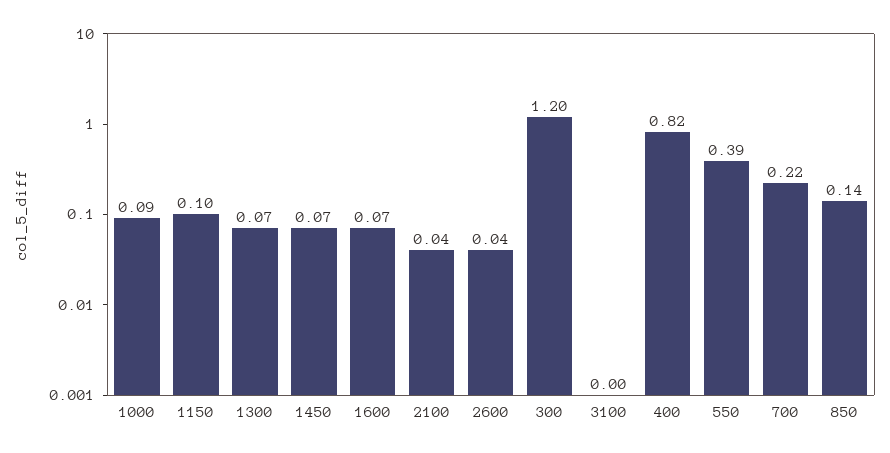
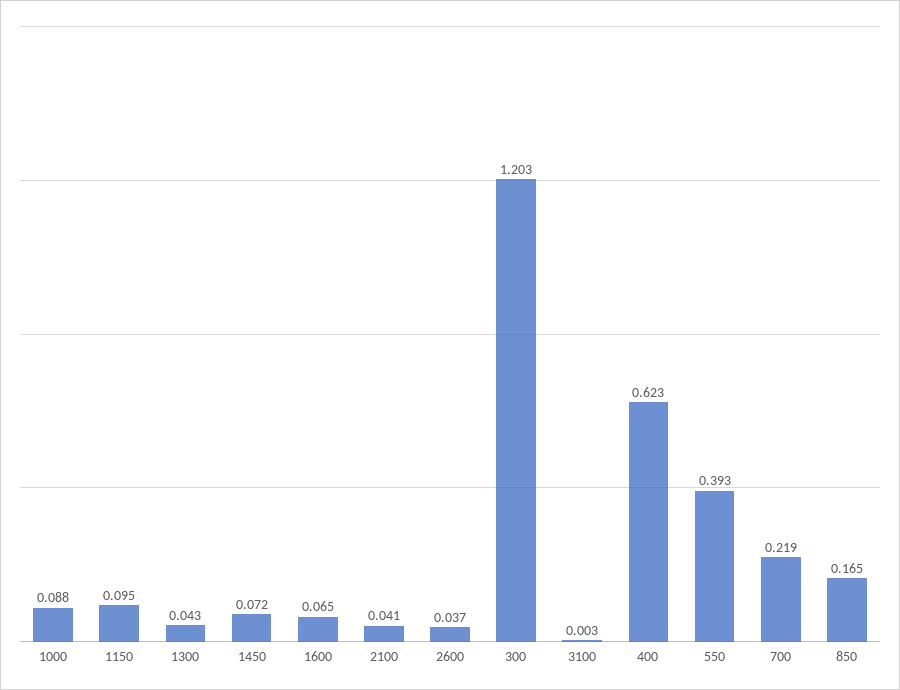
  {
    "1000": 0.088,
    "1150": 0.095,
-   "1300": 0.07,
+   "1300": 0.043,
    "1450": 0.072,
    "1600": 0.065,
    "2100": 0.041,
    "2600": 0.037,
    "300": 1.203,
    "3100": 0.003,
-   "400": 0.82,
+   "400": 0.623,
    "550": 0.393,
    "700": 0.219,
-   "850": 0.14
+   "850": 0.165
  }

